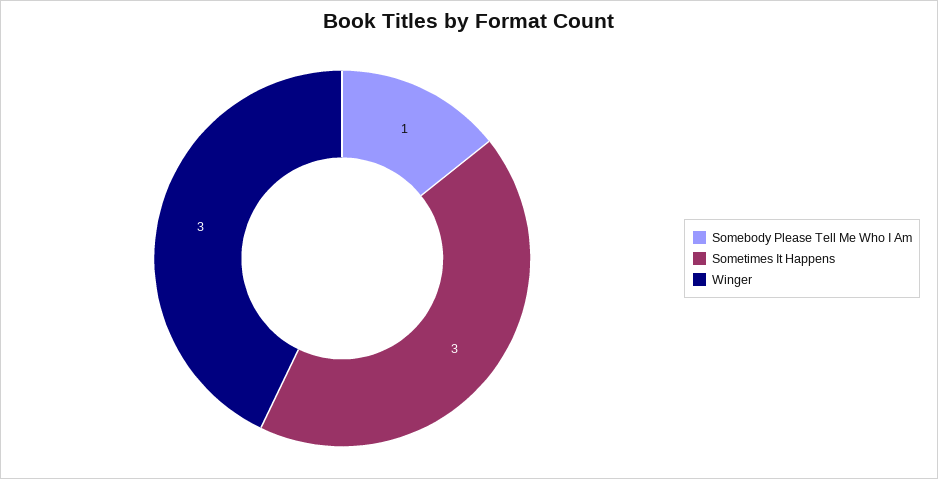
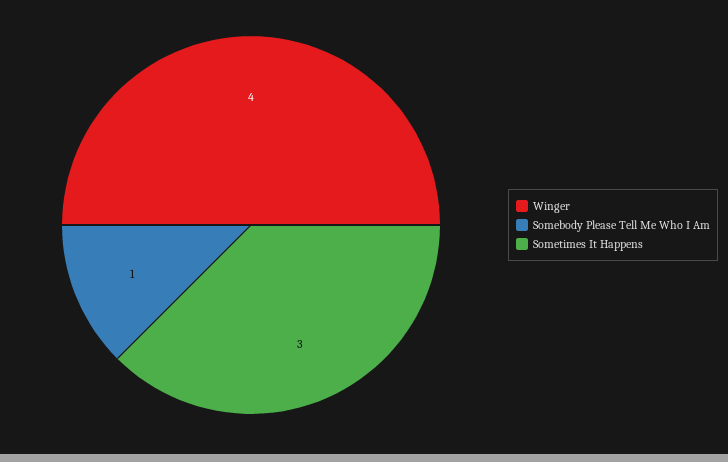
  {
    "Somebody Please Tell Me Who I Am": 1,
    "Sometimes It Happens": 3,
-   "Winger": 3
+   "Winger": 4
  }

